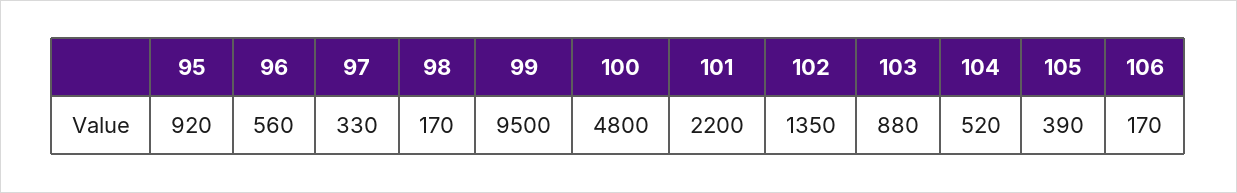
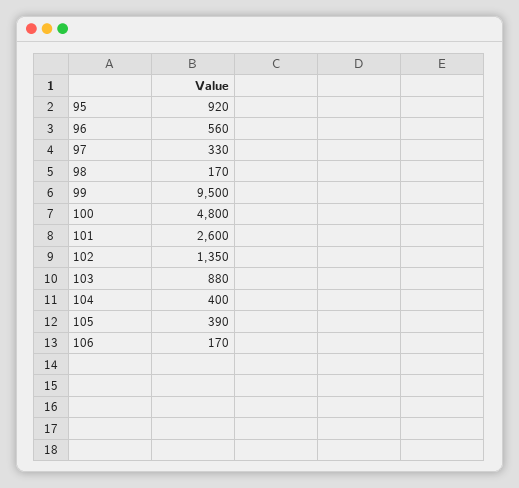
  {
    "95": 920,
    "96": 560,
    "97": 330,
    "98": 170,
    "99": 9500,
    "100": 4800,
-   "101": 2200,
+   "101": 2600,
    "102": 1350,
    "103": 880,
-   "104": 520,
+   "104": 400,
    "105": 390,
    "106": 170
  }

